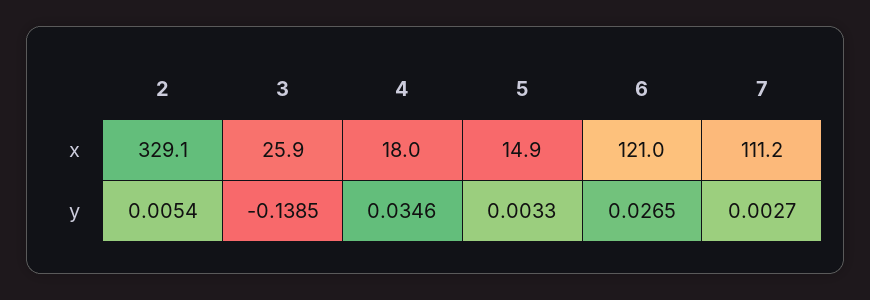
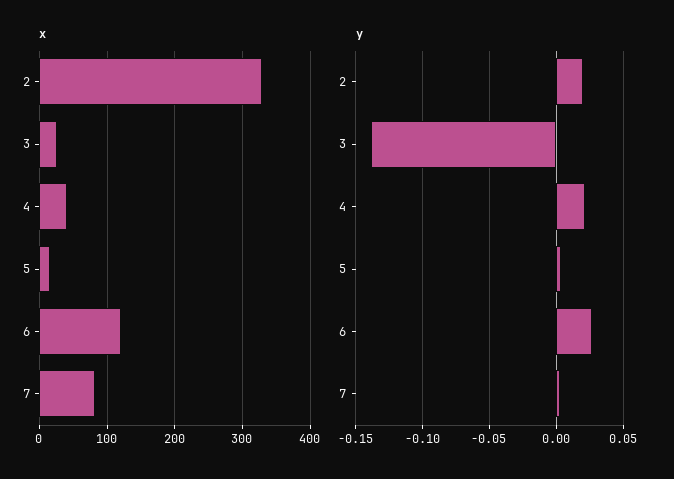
  {
    "x": {
      "2": 329.1,
      "3": 25.9,
-     "4": 18,
+     "4": 40,
      "5": 14.9,
      "6": 121,
-     "7": 111.2
+     "7": 80
    },
    "y": {
-     "2": 0.0054,
+     "2": 0.02,
      "3": -0.1385,
-     "4": 0.0346,
+     "4": 0.02,
      "5": 0.0033,
      "6": 0.0265,
      "7": 0.0027
    }
  }

